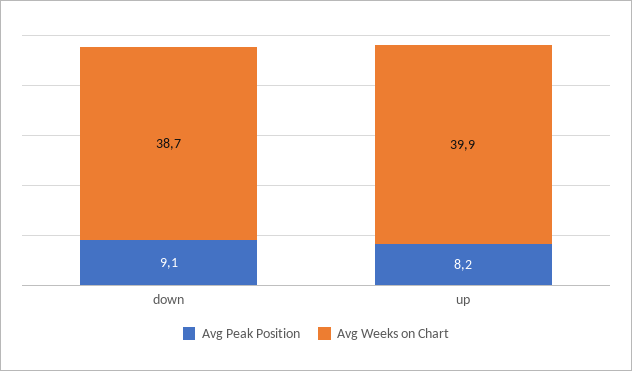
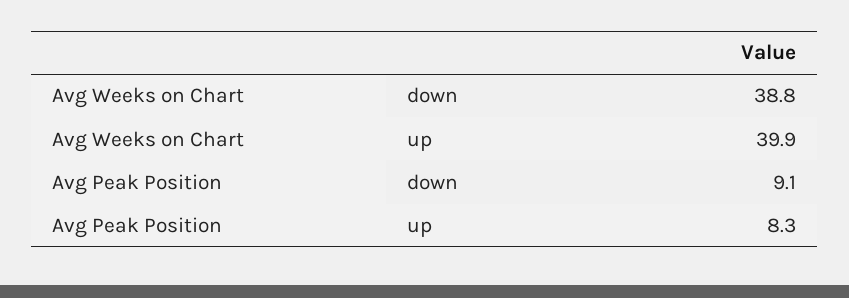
  {
    "Avg Peak Position": {
      "down": 9.1,
-     "up": 8.2
+     "up": 8.3
    },
    "Avg Weeks on Chart": {
-     "down": 38.7,
+     "down": 38.8,
      "up": 39.9
    }
  }

